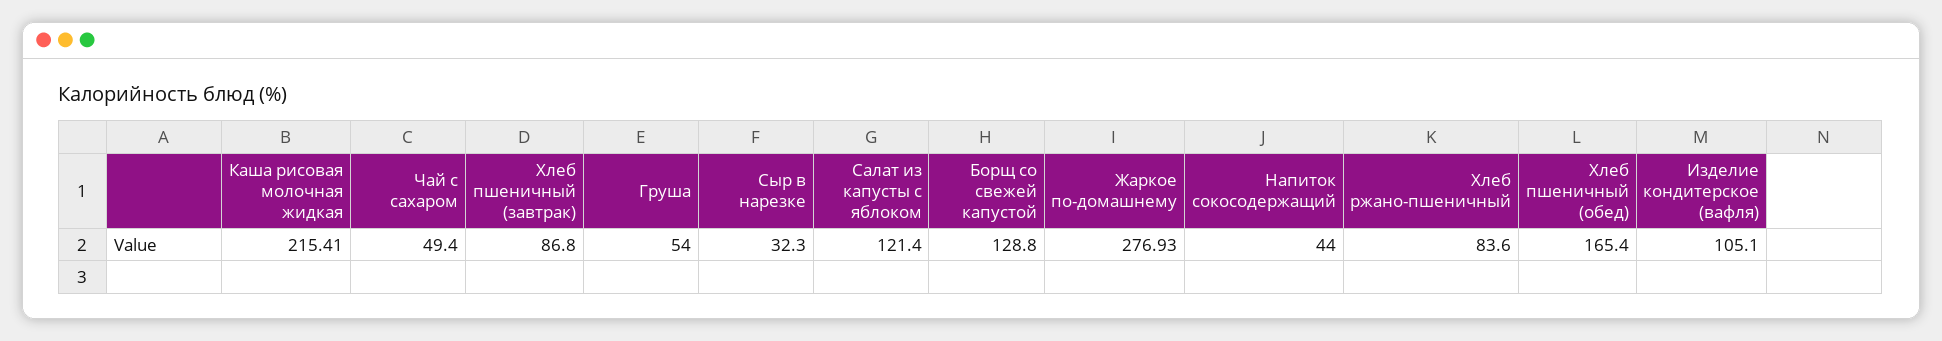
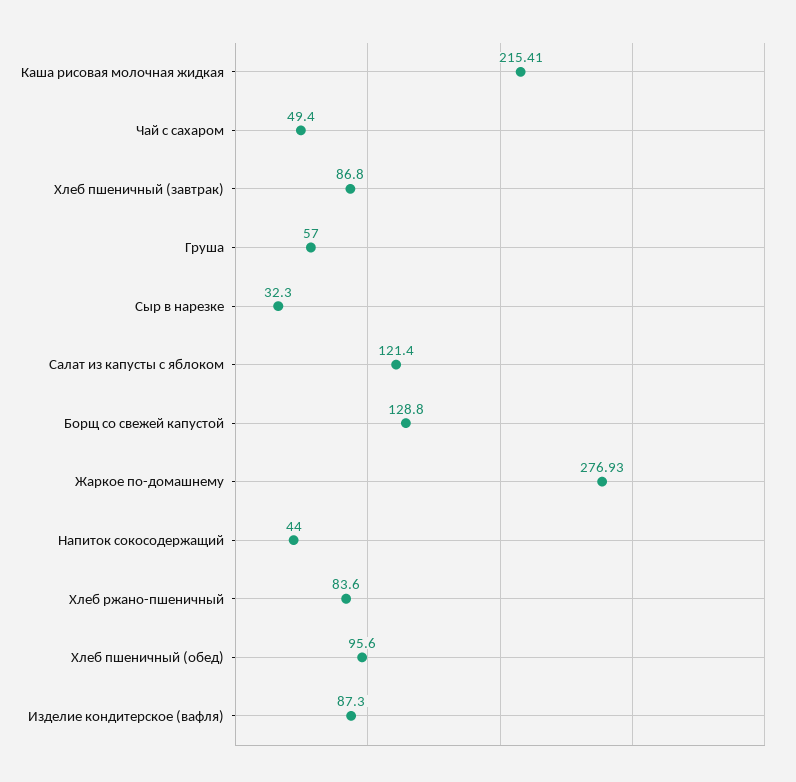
  {
    "Каша рисовая молочная жидкая": 215.41,
    "Чай с сахаром": 49.4,
    "Хлеб пшеничный (завтрак)": 86.8,
-   "Груша": 54,
+   "Груша": 57,
    "Сыр в нарезке": 32.3,
    "Салат из капусты с яблоком": 121.4,
    "Борщ со свежей капустой": 128.8,
    "Жаркое по-домашнему": 276.93,
    "Напиток сокосодержащий": 44,
    "Хлеб ржано-пшеничный": 83.6,
-   "Хлеб пшеничный (обед)": 165.4,
+   "Хлеб пшеничный (обед)": 95.6,
-   "Изделие кондитерское (вафля)": 105.1
+   "Изделие кондитерское (вафля)": 87.3
  }

